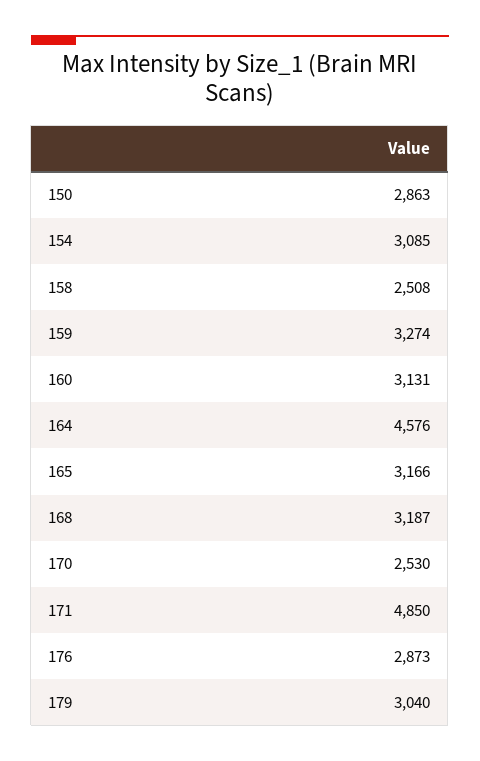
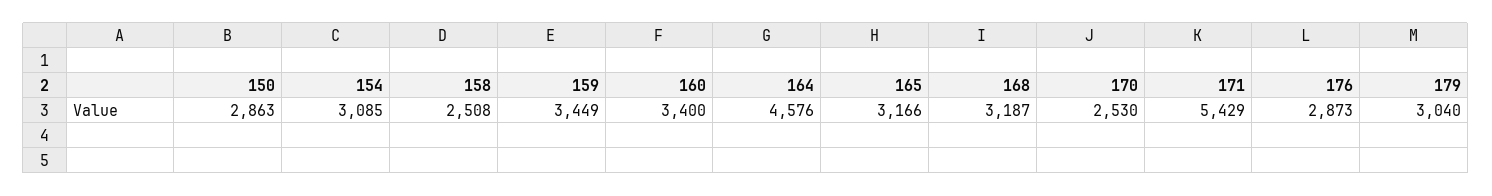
  {
    "150": 2863,
    "154": 3085,
    "158": 2508,
-   "159": 3274,
+   "159": 3449,
-   "160": 3131,
+   "160": 3400,
    "164": 4576,
    "165": 3166,
    "168": 3187,
    "170": 2530,
-   "171": 4850,
+   "171": 5429,
    "176": 2873,
    "179": 3040
  }

